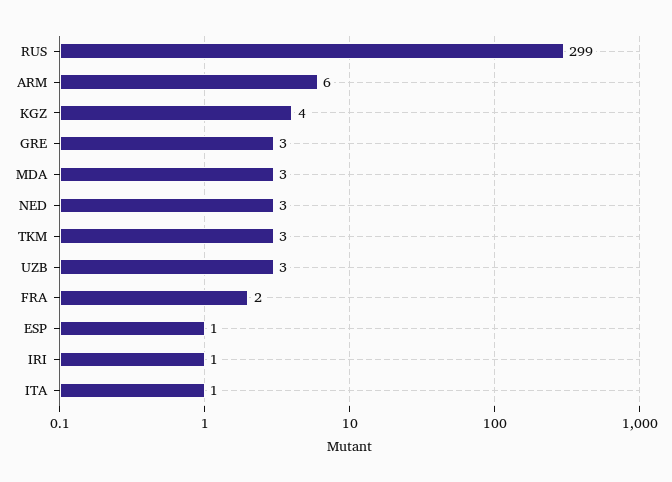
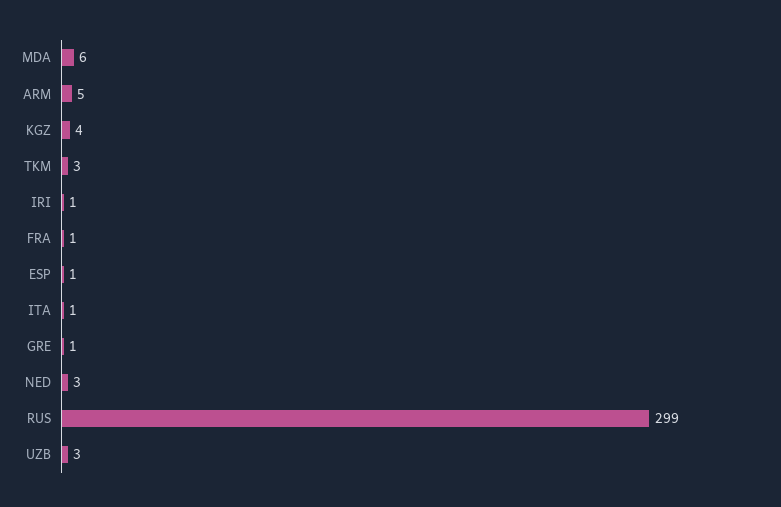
  {
    "RUS": 299,
-   "ARM": 6,
+   "ARM": 5,
    "KGZ": 4,
-   "GRE": 3,
+   "GRE": 1,
-   "MDA": 3,
+   "MDA": 6,
    "NED": 3,
    "TKM": 3,
    "UZB": 3,
-   "FRA": 2,
+   "FRA": 1,
    "ESP": 1,
    "IRI": 1,
    "ITA": 1
  }

